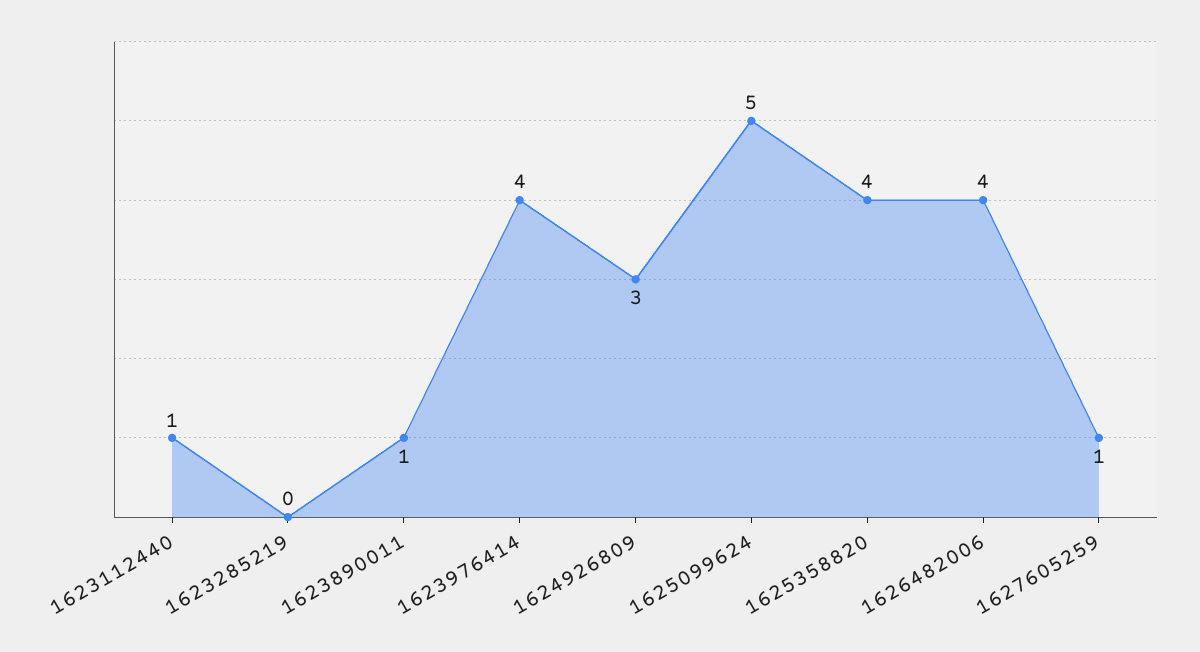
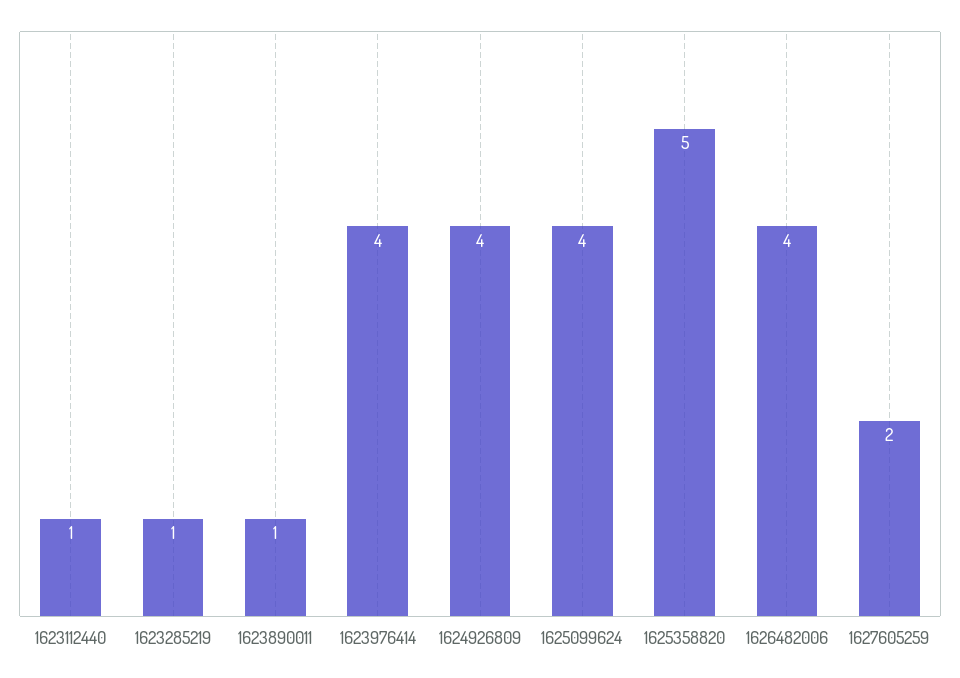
  {
    "1623112440": 1,
-   "1623285219": 0,
+   "1623285219": 1,
    "1623890011": 1,
    "1623976414": 4,
-   "1624926809": 3,
+   "1624926809": 4,
-   "1625099624": 5,
+   "1625099624": 4,
-   "1625358820": 4,
+   "1625358820": 5,
    "1626482006": 4,
-   "1627605259": 1
+   "1627605259": 2
  }

